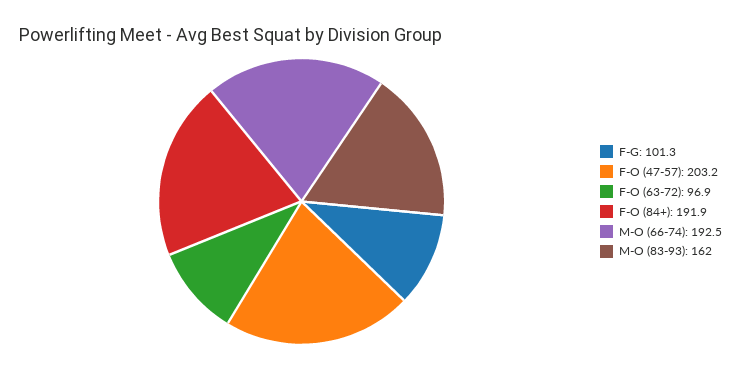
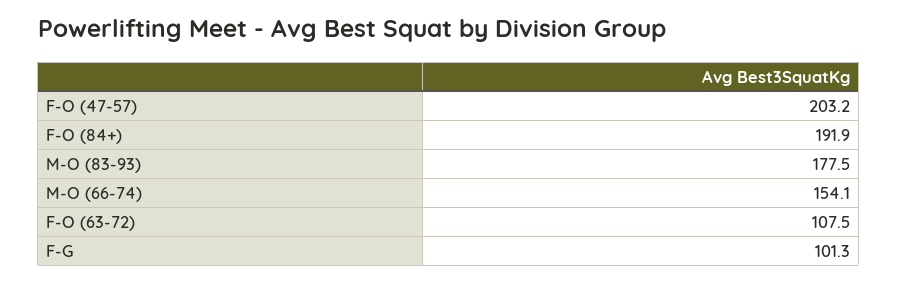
  {
    "F-G": 101.3,
    "F-O (47-57)": 203.2,
-   "F-O (63-72)": 96.9,
+   "F-O (63-72)": 107.5,
    "F-O (84+)": 191.9,
-   "M-O (66-74)": 192.5,
+   "M-O (66-74)": 154.1,
-   "M-O (83-93)": 162
+   "M-O (83-93)": 177.5
  }

